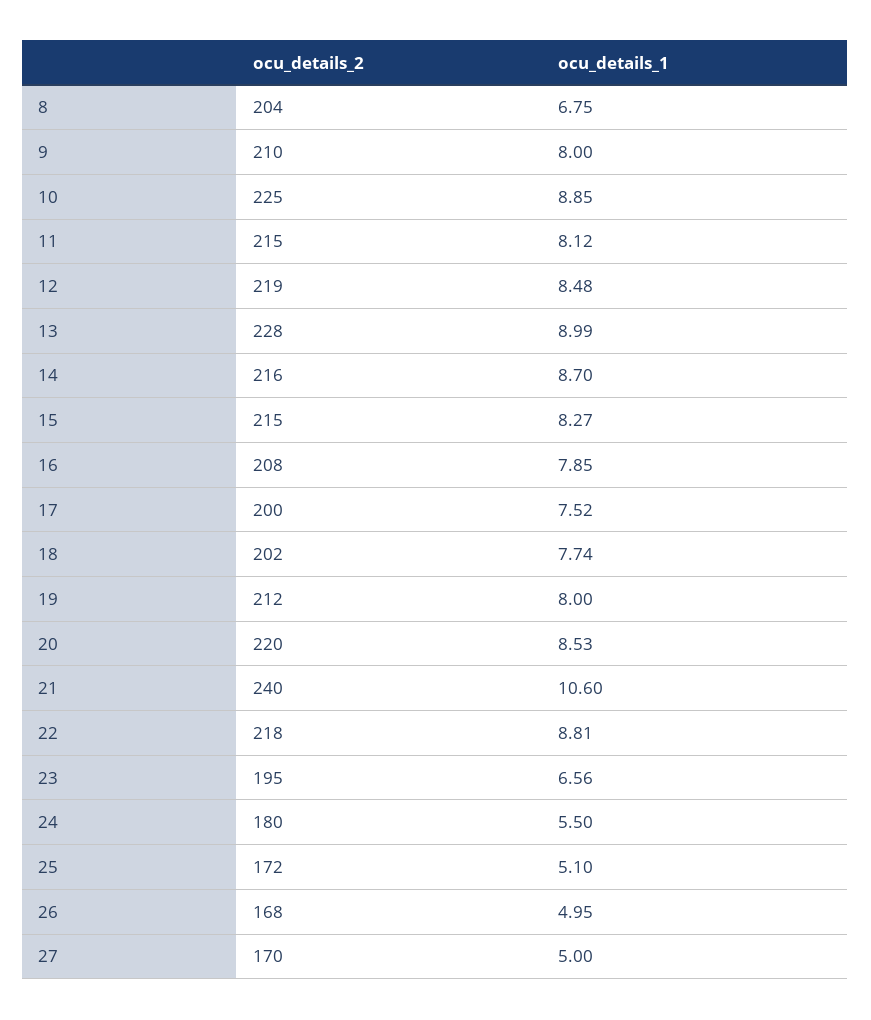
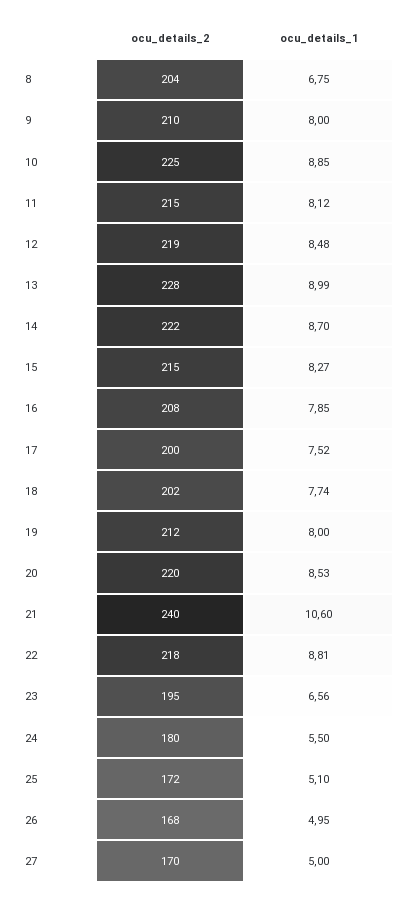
  {
    "ocu_details_2": {
      "8": 204,
      "9": 210,
      "10": 225,
      "11": 215,
      "12": 219,
      "13": 228,
-     "14": 216,
+     "14": 222,
      "15": 215,
      "16": 208,
      "17": 200,
      "18": 202,
      "19": 212,
      "20": 220,
      "21": 240,
      "22": 218,
      "23": 195,
      "24": 180,
      "25": 172,
      "26": 168,
      "27": 170
    },
    "ocu_details_1": {
      "8": 6.75,
      "9": 8,
      "10": 8.85,
      "11": 8.12,
      "12": 8.48,
      "13": 8.99,
      "14": 8.7,
      "15": 8.27,
      "16": 7.85,
      "17": 7.52,
      "18": 7.74,
      "19": 8,
      "20": 8.53,
      "21": 10.6,
      "22": 8.81,
      "23": 6.56,
      "24": 5.5,
      "25": 5.1,
      "26": 4.95,
      "27": 5
    }
  }

